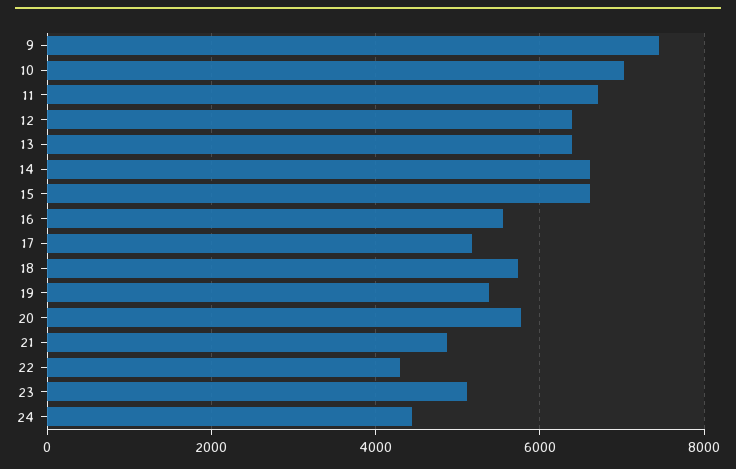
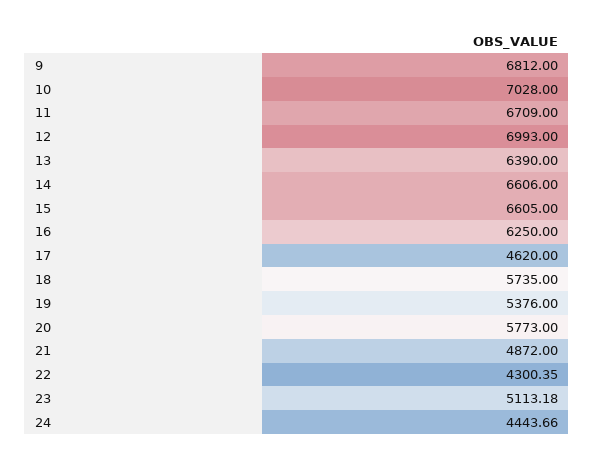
  {
-   "9": 7400,
+   "9": 6812,
    "10": 7028,
    "11": 6709,
-   "12": 6400,
+   "12": 6993,
    "13": 6390,
    "14": 6606,
    "15": 6605,
-   "16": 5600,
+   "16": 6250,
-   "17": 5200,
+   "17": 4620,
    "18": 5735,
    "19": 5376,
    "20": 5773,
    "21": 4872,
    "22": 4300.35,
    "23": 5113.18,
    "24": 4443.66
  }

